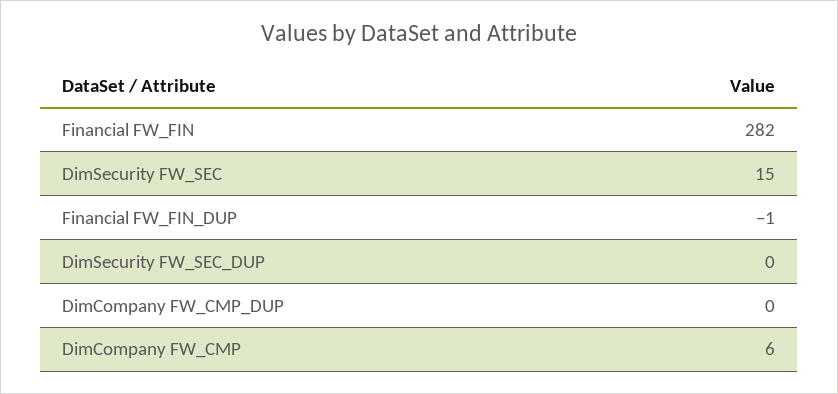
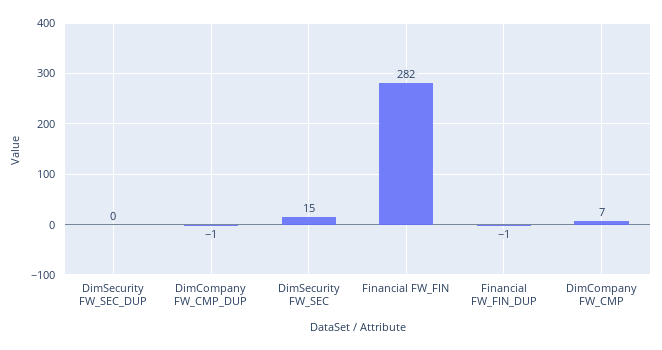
  {
    "Financial FW_FIN": 282,
    "DimSecurity FW_SEC": 15,
    "Financial FW_FIN_DUP": -1,
    "DimSecurity FW_SEC_DUP": 0,
-   "DimCompany FW_CMP_DUP": 0,
+   "DimCompany FW_CMP_DUP": -1,
-   "DimCompany FW_CMP": 6
+   "DimCompany FW_CMP": 7
  }

